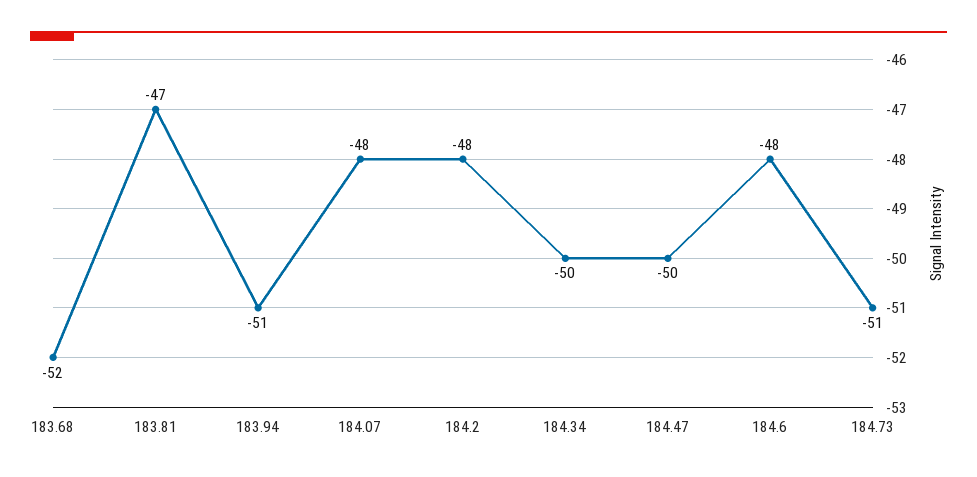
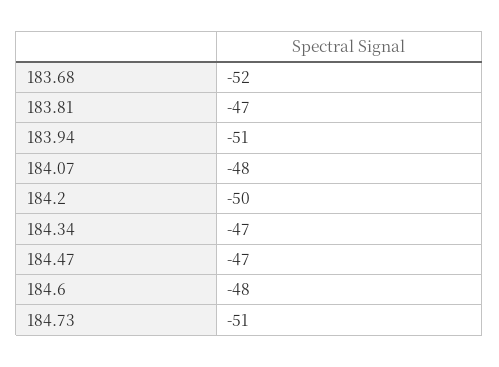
  {
    "183.68": -52,
    "183.81": -47,
    "183.94": -51,
    "184.07": -48,
-   "184.2": -48,
+   "184.2": -50,
-   "184.34": -50,
+   "184.34": -47,
-   "184.47": -50,
+   "184.47": -47,
    "184.6": -48,
    "184.73": -51
  }

